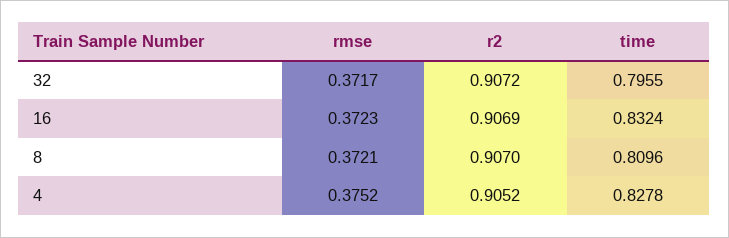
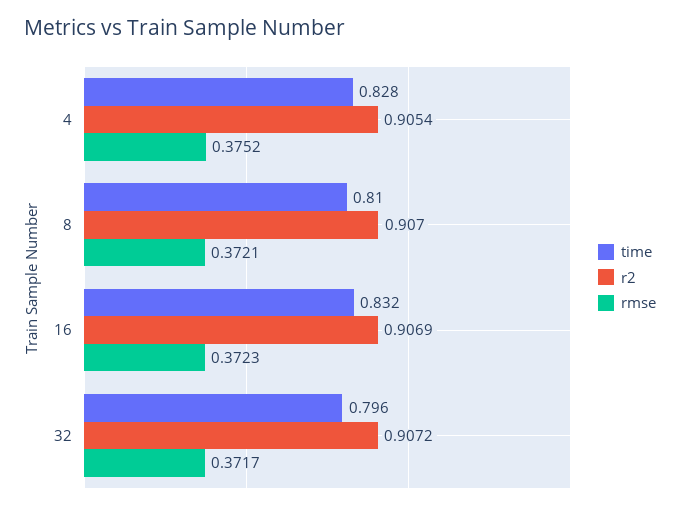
  {
    "rmse": {
      "32": 0.3717,
      "16": 0.3723,
      "8": 0.3721,
      "4": 0.3752
    },
    "r2": {
      "32": 0.9072,
      "16": 0.9069,
      "8": 0.907,
-     "4": 0.9052
+     "4": 0.9054
    },
    "time": {
      "32": 0.7955,
      "16": 0.8324,
      "8": 0.8096,
      "4": 0.8278
    }
  }

